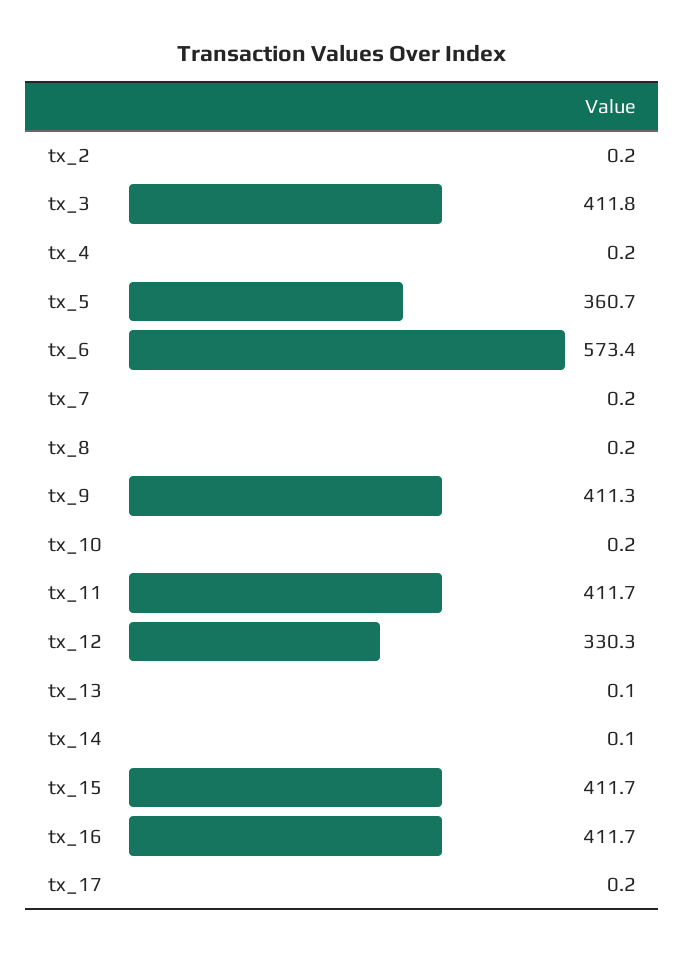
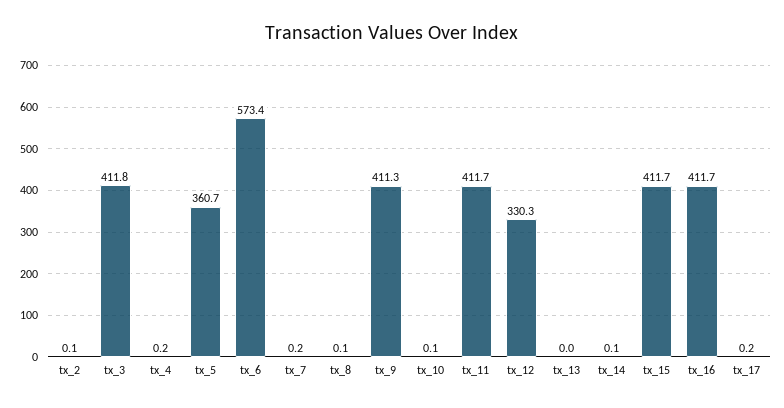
  {
-   "tx_2": 0.2,
+   "tx_2": 0.1,
    "tx_3": 411.8,
    "tx_4": 0.2,
    "tx_5": 360.7,
    "tx_6": 573.4,
    "tx_7": 0.2,
-   "tx_8": 0.2,
+   "tx_8": 0.1,
    "tx_9": 411.3,
-   "tx_10": 0.2,
+   "tx_10": 0.1,
    "tx_11": 411.7,
    "tx_12": 330.3,
-   "tx_13": 0.1,
+   "tx_13": 0,
    "tx_14": 0.1,
    "tx_15": 411.7,
    "tx_16": 411.7,
    "tx_17": 0.2
  }

